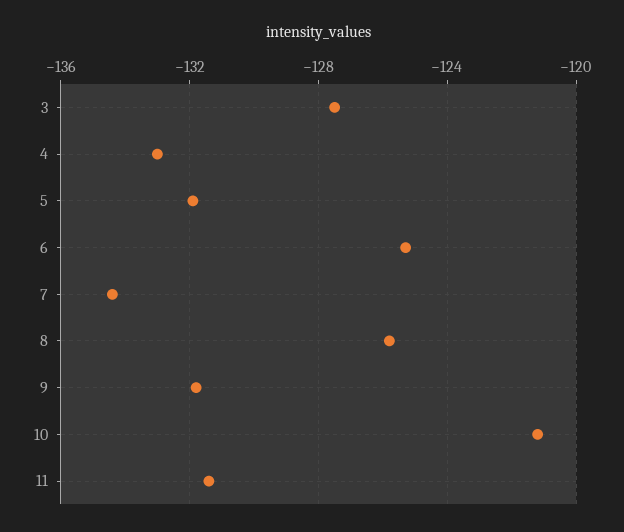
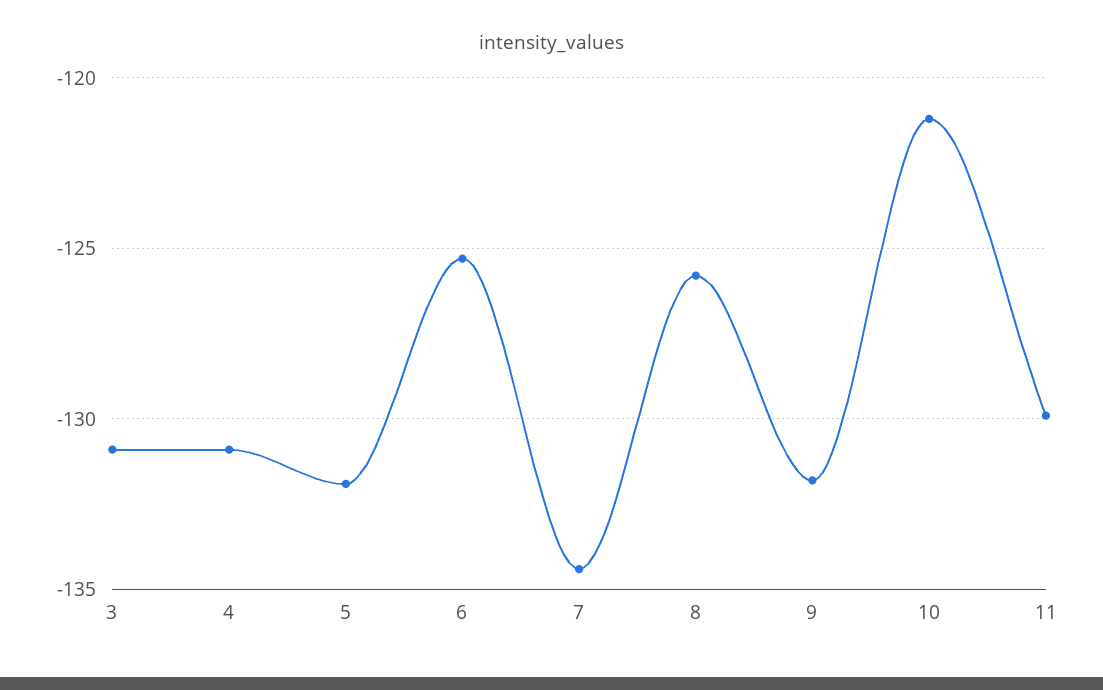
  {
-   "3": -127.5,
+   "3": -131,
-   "4": -133,
+   "4": -131,
    "5": -132,
    "6": -125.5,
    "7": -134.5,
    "8": -126,
    "9": -132,
    "10": -121,
-   "11": -131.5
+   "11": -130
  }

